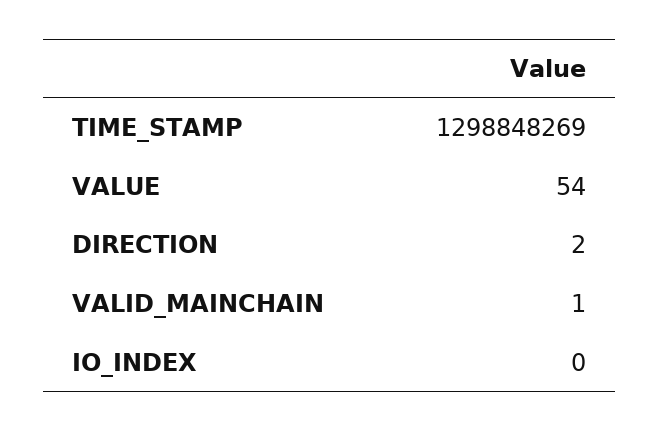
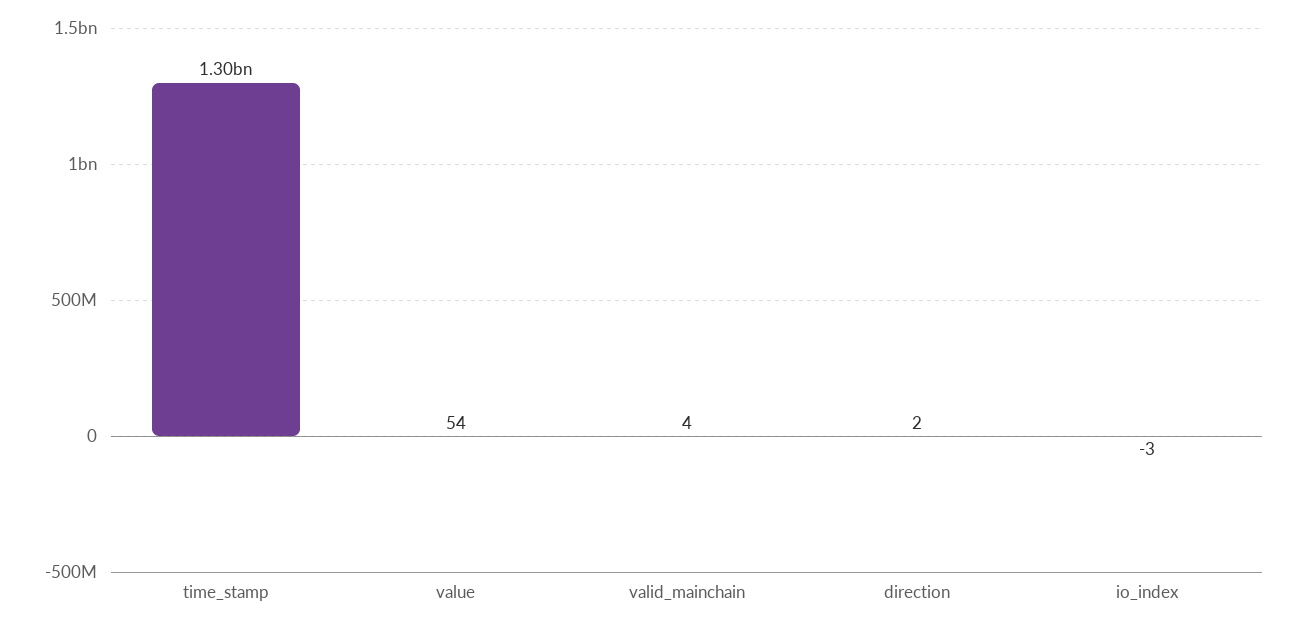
  {
    "TIME_STAMP": 1298848269,
    "VALUE": 54,
    "DIRECTION": 2,
-   "VALID_MAINCHAIN": 1,
+   "VALID_MAINCHAIN": 4,
-   "IO_INDEX": 0
+   "IO_INDEX": -3
  }

